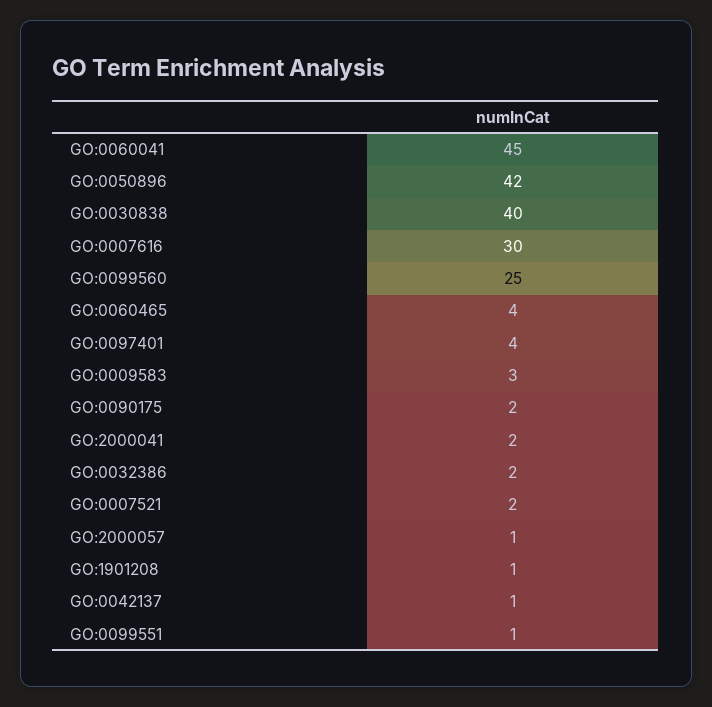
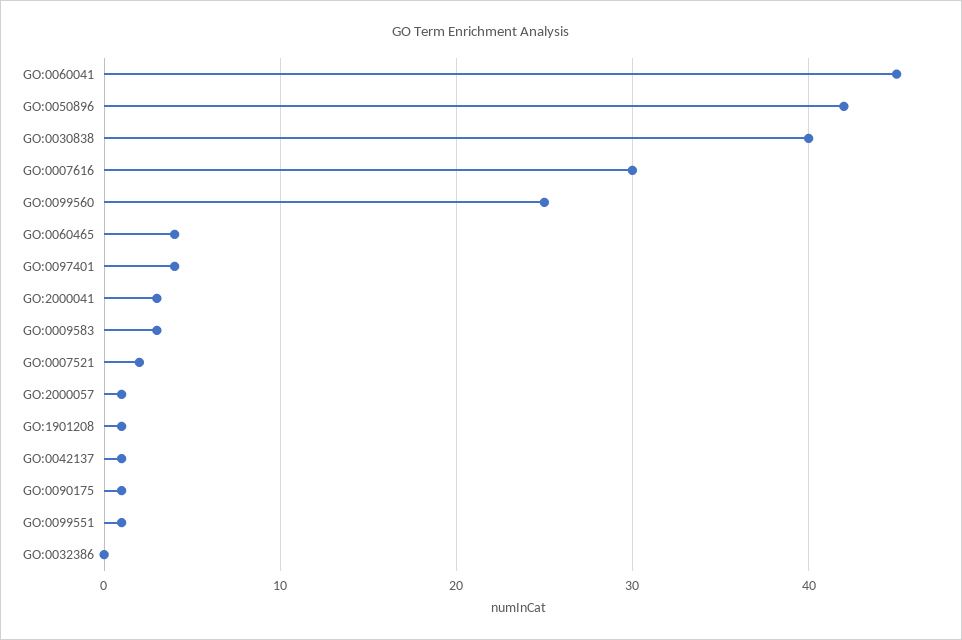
  {
    "GO:0060041": 45,
    "GO:0050896": 42,
    "GO:0030838": 40,
    "GO:0007616": 30,
    "GO:0099560": 25,
    "GO:0060465": 4,
    "GO:0097401": 4,
    "GO:0009583": 3,
-   "GO:0090175": 2,
+   "GO:0090175": 1,
-   "GO:2000041": 2,
+   "GO:2000041": 3,
-   "GO:0032386": 2,
+   "GO:0032386": 0,
    "GO:0007521": 2,
    "GO:2000057": 1,
    "GO:1901208": 1,
    "GO:0042137": 1,
    "GO:0099551": 1
  }

